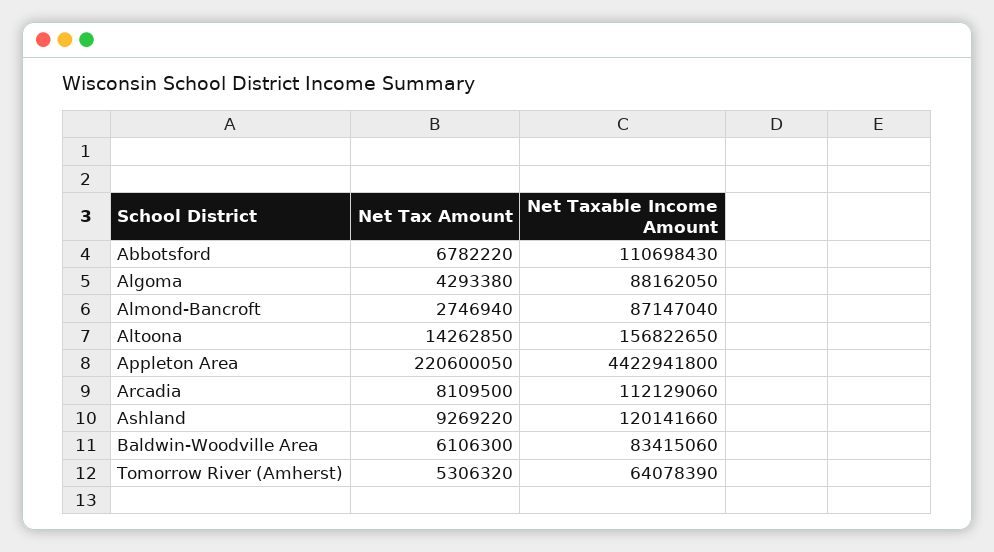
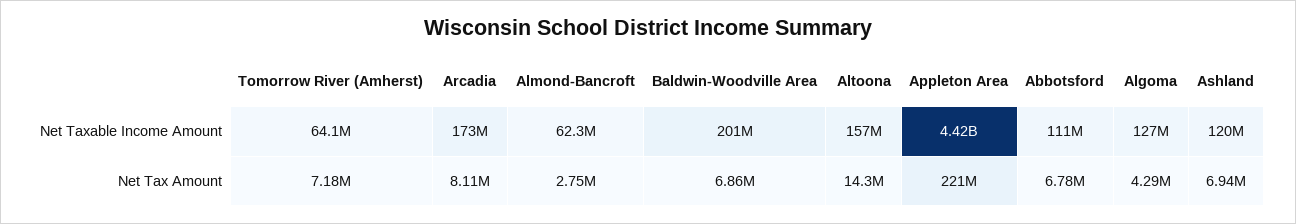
  {
    "Net Tax Amount": {
      "Abbotsford": 6782220,
      "Algoma": 4293380,
      "Almond-Bancroft": 2746940,
      "Altoona": 14262850,
      "Appleton Area": 220600050,
      "Arcadia": 8109500,
-     "Ashland": 9269220,
+     "Ashland": 6940000,
-     "Baldwin-Woodville Area": 6106300,
+     "Baldwin-Woodville Area": 6860000,
-     "Tomorrow River (Amherst)": 5306320
+     "Tomorrow River (Amherst)": 7180000
    },
    "Net Taxable Income Amount": {
      "Abbotsford": 110698430,
-     "Algoma": 88162050,
+     "Algoma": 127000000,
-     "Almond-Bancroft": 87147040,
+     "Almond-Bancroft": 62300000,
      "Altoona": 156822650,
      "Appleton Area": 4422941800,
-     "Arcadia": 112129060,
+     "Arcadia": 173000000,
      "Ashland": 120141660,
-     "Baldwin-Woodville Area": 83415060,
+     "Baldwin-Woodville Area": 201000000,
      "Tomorrow River (Amherst)": 64078390
    }
  }

